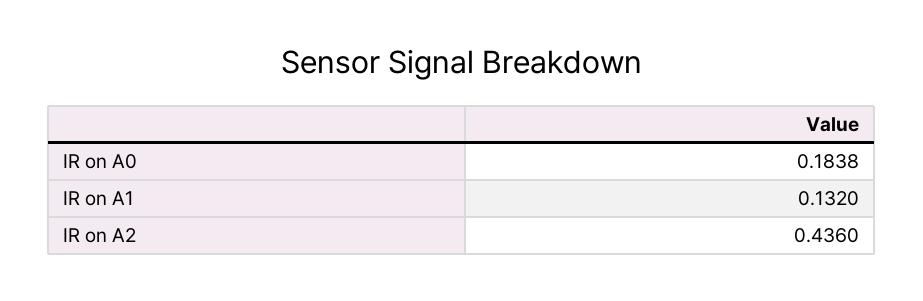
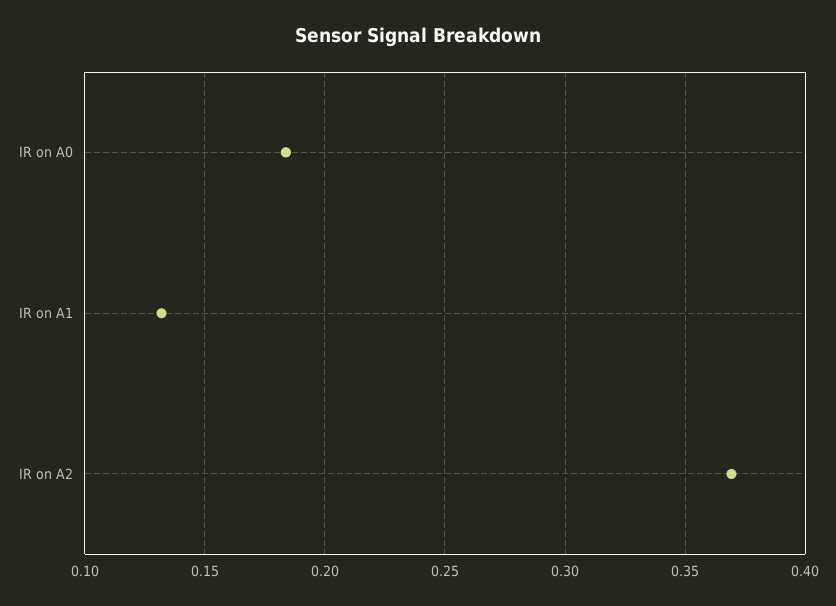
  {
    "IR on A0": 0.1838,
    "IR on A1": 0.132,
-   "IR on A2": 0.436
+   "IR on A2": 0.37
  }

